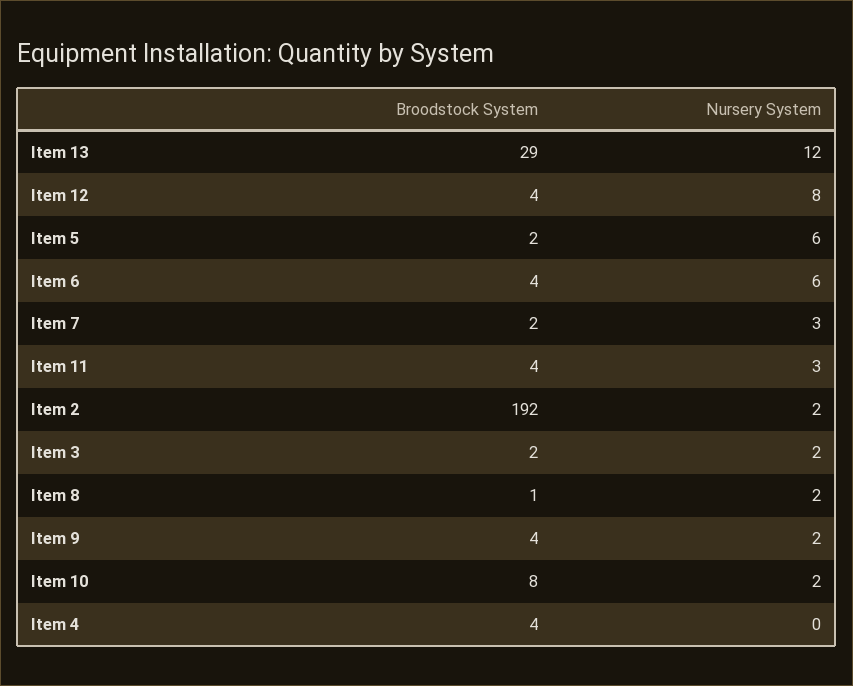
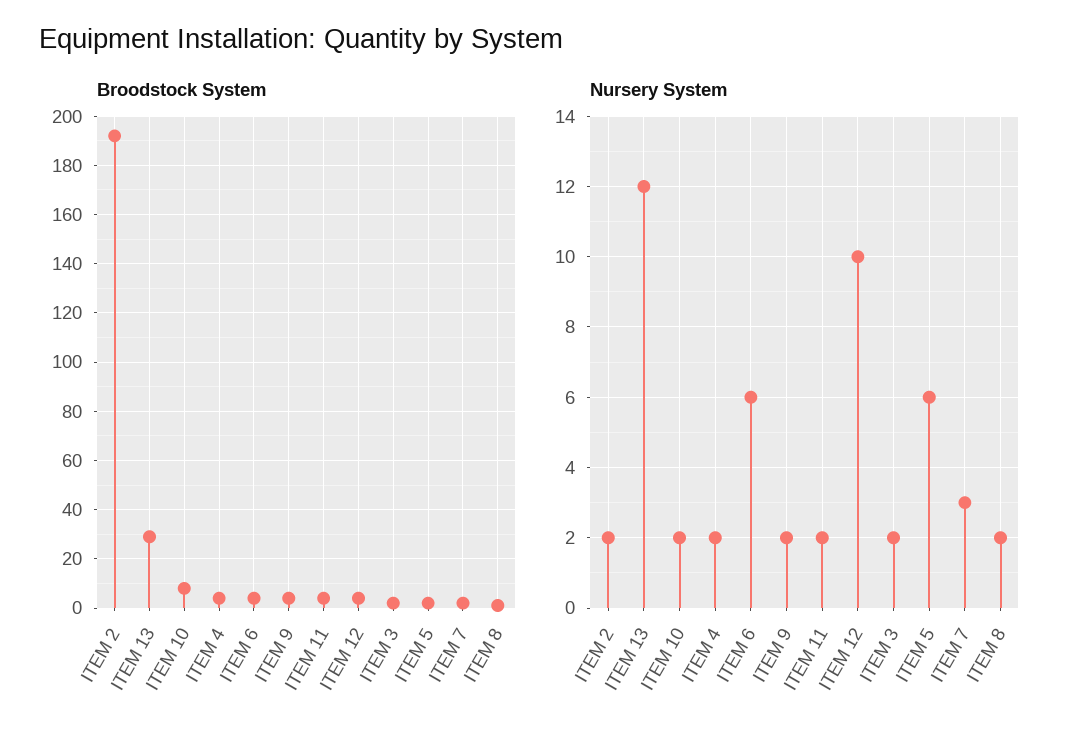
  {
    "Broodstock System": {
      "Item 13": 29,
      "Item 12": 4,
      "Item 5": 2,
      "Item 6": 4,
      "Item 7": 2,
      "Item 11": 4,
      "Item 2": 192,
      "Item 3": 2,
      "Item 8": 1,
      "Item 9": 4,
      "Item 10": 8,
      "Item 4": 4
    },
    "Nursery System": {
      "Item 13": 12,
-     "Item 12": 8,
+     "Item 12": 10,
      "Item 5": 6,
      "Item 6": 6,
      "Item 7": 3,
-     "Item 11": 3,
+     "Item 11": 2,
      "Item 2": 2,
      "Item 3": 2,
      "Item 8": 2,
      "Item 9": 2,
      "Item 10": 2,
-     "Item 4": 0
+     "Item 4": 2
    }
  }

